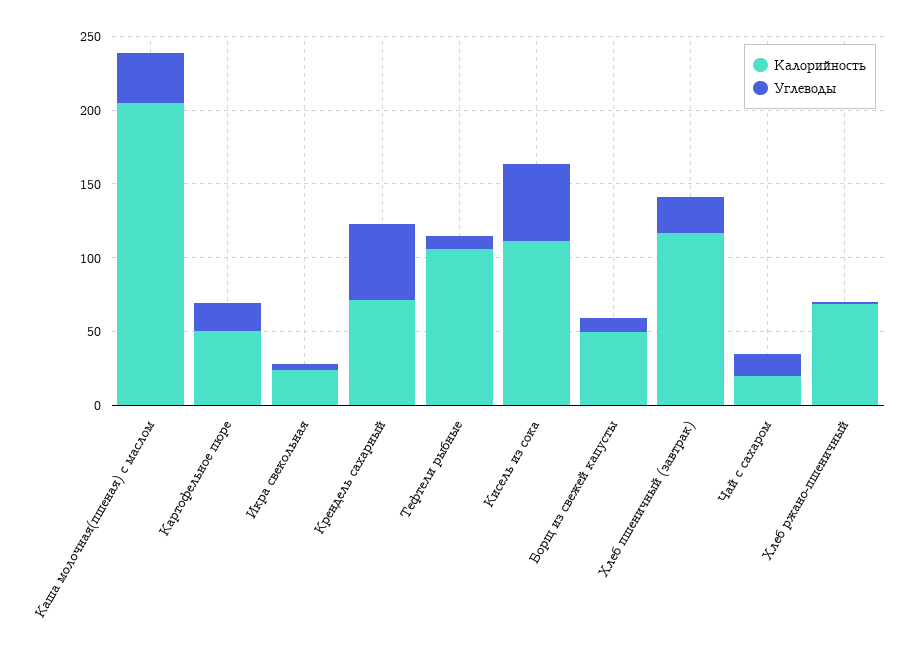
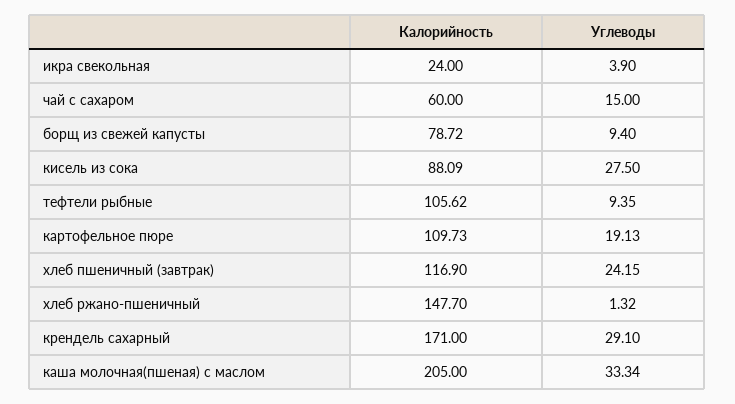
  {
    "Калорийность": {
      "Каша молочная(пшеная) с маслом": 205,
-     "Картофельное пюре": 50,
+     "Картофельное пюре": 109.73,
      "Икра свекольная": 24,
-     "Крендель сахарный": 70,
+     "Крендель сахарный": 171,
      "Тефтели рыбные": 105.62,
-     "Кисель из сока": 110,
+     "Кисель из сока": 88.09,
-     "Борщ из свежей капусты": 50,
+     "Борщ из свежей капусты": 78.72,
      "Хлеб пшеничный (завтрак)": 116.9,
-     "Чай с сахаром": 20,
+     "Чай с сахаром": 60,
-     "Хлеб ржано-пшеничный": 70
+     "Хлеб ржано-пшеничный": 147.7
    },
    "Углеводы": {
      "Каша молочная(пшеная) с маслом": 33.34,
      "Картофельное пюре": 19.13,
      "Икра свекольная": 3.9,
-     "Крендель сахарный": 50,
+     "Крендель сахарный": 29.1,
      "Тефтели рыбные": 9.35,
-     "Кисель из сока": 50,
+     "Кисель из сока": 27.5,
      "Борщ из свежей капусты": 9.4,
      "Хлеб пшеничный (завтрак)": 24.15,
      "Чай с сахаром": 15,
      "Хлеб ржано-пшеничный": 1.32
    }
  }

